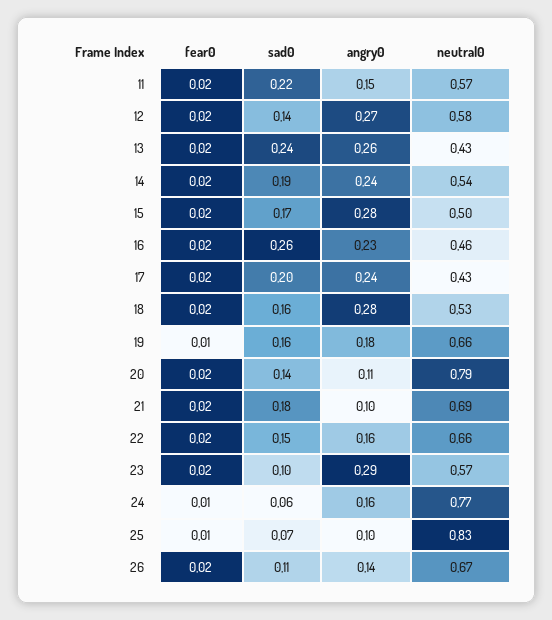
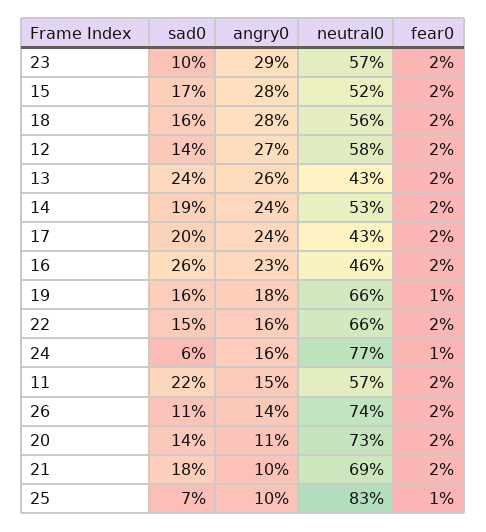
  {
    "fear0": {
      "11": 0.02,
      "12": 0.02,
      "13": 0.02,
      "14": 0.02,
      "15": 0.02,
      "16": 0.02,
      "17": 0.02,
      "18": 0.02,
      "19": 0.01,
      "20": 0.02,
      "21": 0.02,
      "22": 0.02,
      "23": 0.02,
      "24": 0.01,
      "25": 0.01,
      "26": 0.02
    },
    "sad0": {
      "11": 0.22,
      "12": 0.14,
      "13": 0.24,
      "14": 0.19,
      "15": 0.17,
      "16": 0.26,
      "17": 0.2,
      "18": 0.16,
      "19": 0.16,
      "20": 0.14,
      "21": 0.18,
      "22": 0.15,
      "23": 0.1,
      "24": 0.06,
      "25": 0.07,
      "26": 0.11
    },
    "angry0": {
      "11": 0.15,
      "12": 0.27,
      "13": 0.26,
      "14": 0.24,
      "15": 0.28,
      "16": 0.23,
      "17": 0.24,
      "18": 0.28,
      "19": 0.18,
      "20": 0.11,
      "21": 0.1,
      "22": 0.16,
      "23": 0.29,
      "24": 0.16,
      "25": 0.1,
      "26": 0.14
    },
    "neutral0": {
      "11": 0.57,
      "12": 0.58,
      "13": 0.43,
-     "14": 0.54,
+     "14": 0.53,
-     "15": 0.5,
+     "15": 0.52,
      "16": 0.46,
      "17": 0.43,
-     "18": 0.53,
+     "18": 0.56,
      "19": 0.66,
-     "20": 0.79,
+     "20": 0.73,
      "21": 0.69,
      "22": 0.66,
      "23": 0.57,
      "24": 0.77,
      "25": 0.83,
-     "26": 0.67
+     "26": 0.74
    }
  }

